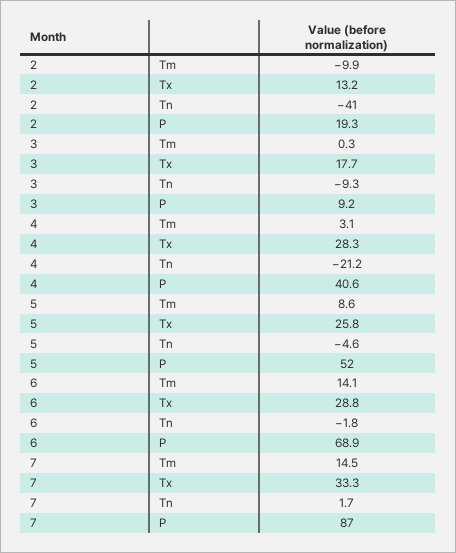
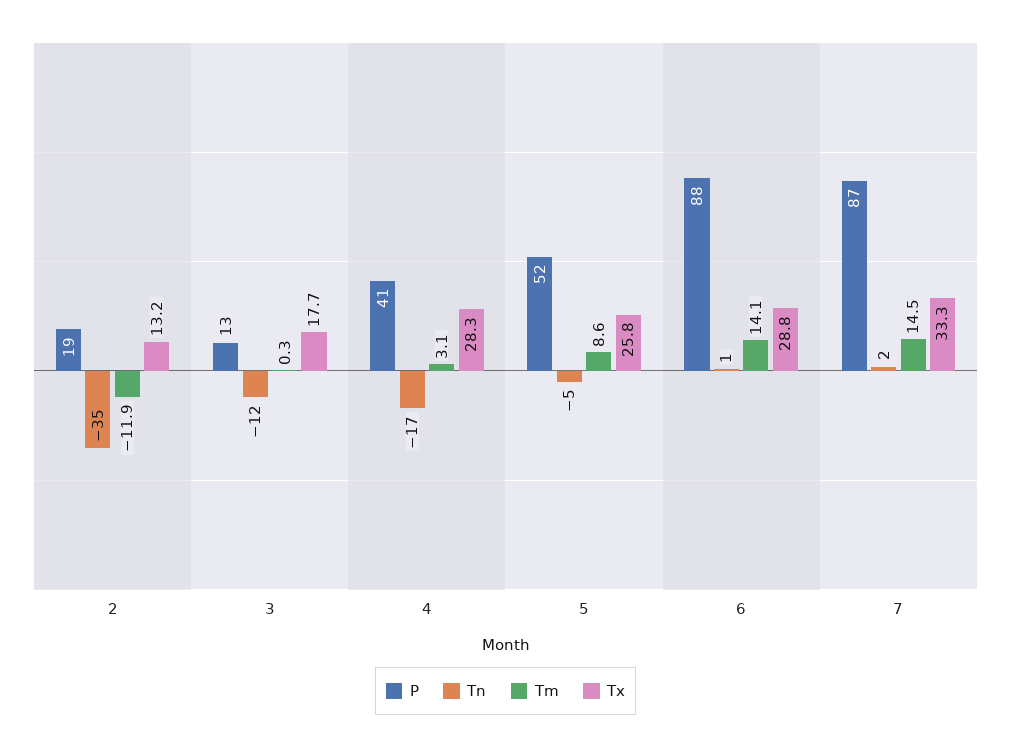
  {
    "Tm": {
-     "2": -9.9,
+     "2": -11.9,
      "3": 0.3,
      "4": 3.1,
      "5": 8.6,
      "6": 14.1,
      "7": 14.5
    },
    "Tx": {
      "2": 13.2,
      "3": 17.7,
      "4": 28.3,
      "5": 25.8,
      "6": 28.8,
      "7": 33.3
    },
    "Tn": {
-     "2": -41,
+     "2": -35,
-     "3": -9.3,
+     "3": -12,
-     "4": -21.2,
+     "4": -17,
      "5": -4.6,
-     "6": -1.8,
+     "6": 1,
      "7": 1.7
    },
    "P": {
      "2": 19.3,
-     "3": 9.2,
+     "3": 13,
      "4": 40.6,
      "5": 52,
-     "6": 68.9,
+     "6": 88,
      "7": 87
    }
  }

